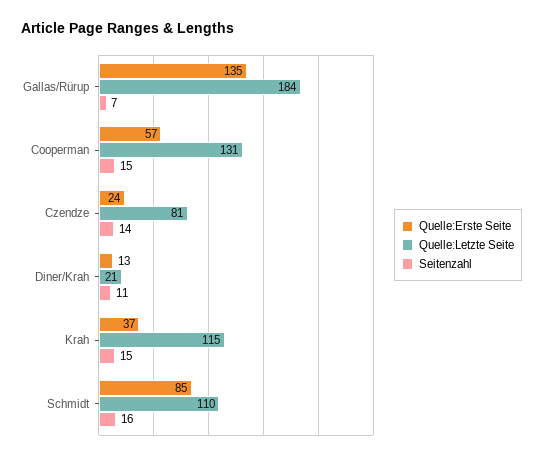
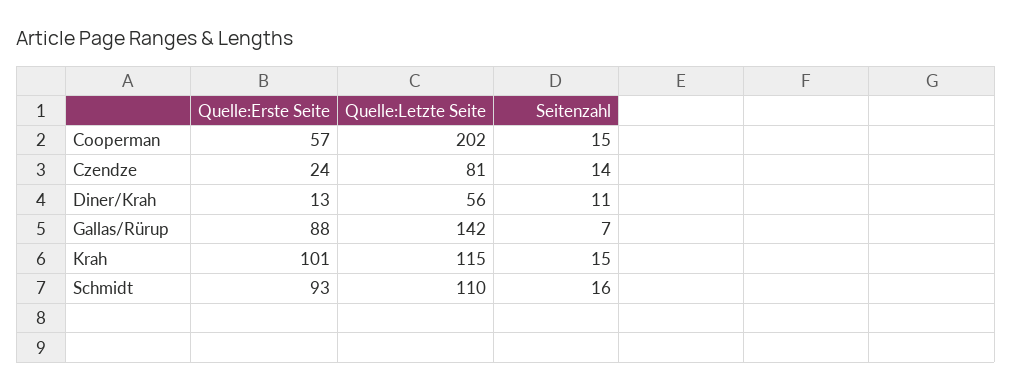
  {
    "Quelle:Erste Seite": {
-     "Gallas/Rürup": 135,
+     "Gallas/Rürup": 88,
      "Cooperman": 57,
      "Czendze": 24,
      "Diner/Krah": 13,
-     "Krah": 37,
+     "Krah": 101,
-     "Schmidt": 85
+     "Schmidt": 93
    },
    "Quelle:Letzte Seite": {
-     "Gallas/Rürup": 184,
+     "Gallas/Rürup": 142,
-     "Cooperman": 131,
+     "Cooperman": 202,
      "Czendze": 81,
-     "Diner/Krah": 21,
+     "Diner/Krah": 56,
      "Krah": 115,
      "Schmidt": 110
    },
    "Seitenzahl": {
      "Gallas/Rürup": 7,
      "Cooperman": 15,
      "Czendze": 14,
      "Diner/Krah": 11,
      "Krah": 15,
      "Schmidt": 16
    }
  }

